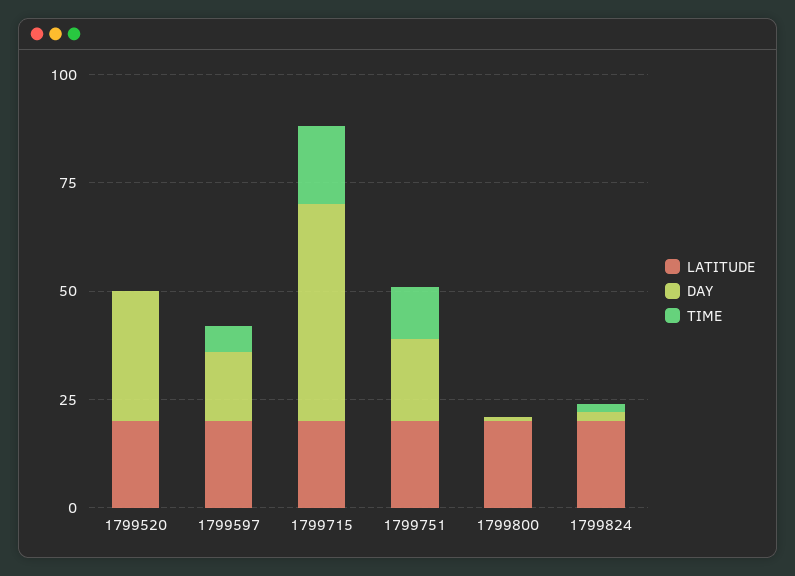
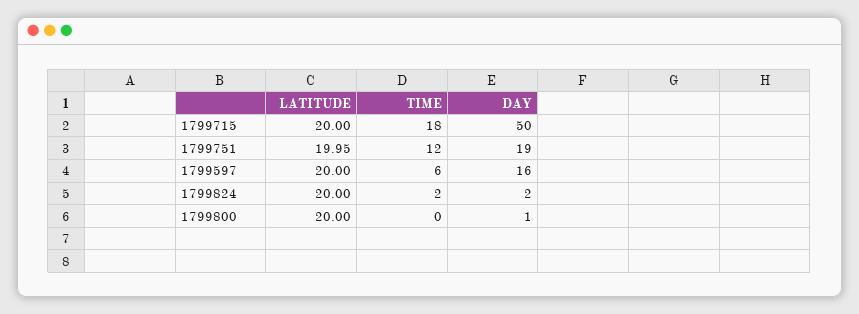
  {
    "LATITUDE": {
-     "1799520": 20,
      "1799597": 20,
      "1799715": 20,
      "1799751": 19.95,
      "1799800": 20,
      "1799824": 20
    },
    "DAY": {
-     "1799520": 30,
      "1799597": 16,
      "1799715": 50,
      "1799751": 19,
      "1799800": 1,
      "1799824": 2
    },
    "TIME": {
-     "1799520": 0,
      "1799597": 6,
      "1799715": 18,
      "1799751": 12,
      "1799800": 0,
      "1799824": 2
    }
  }

